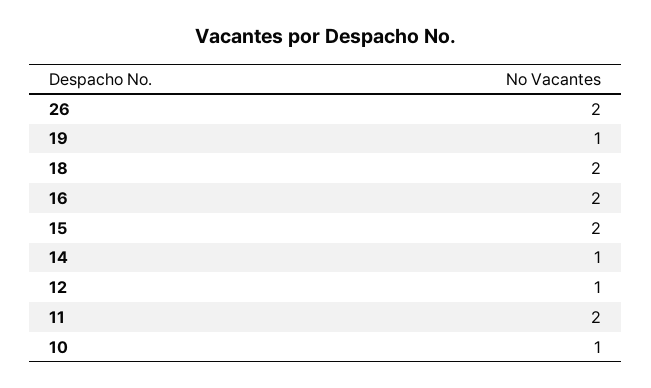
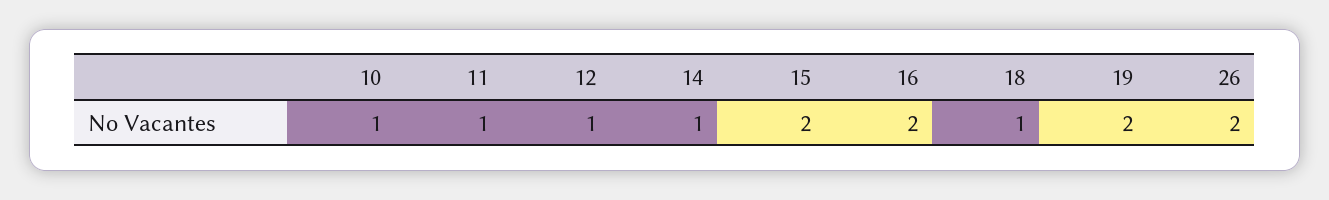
  {
    "26": 2,
-   "19": 1,
+   "19": 2,
-   "18": 2,
+   "18": 1,
    "16": 2,
    "15": 2,
    "14": 1,
    "12": 1,
-   "11": 2,
+   "11": 1,
    "10": 1
  }

